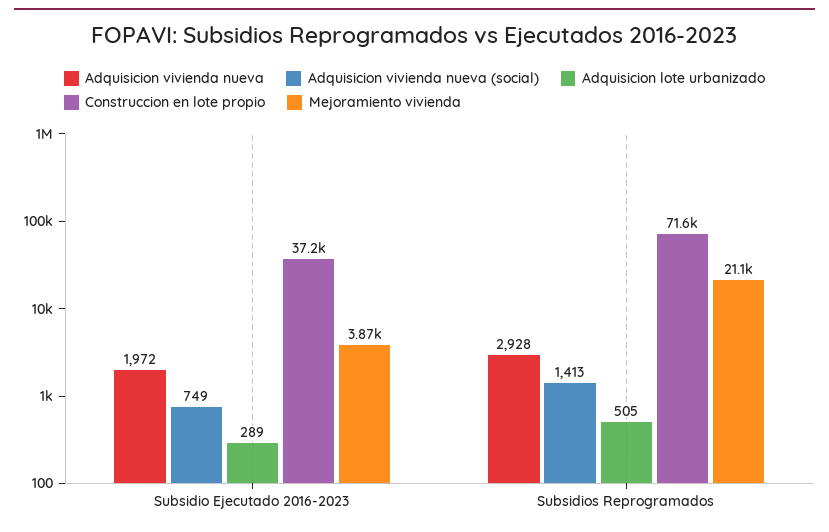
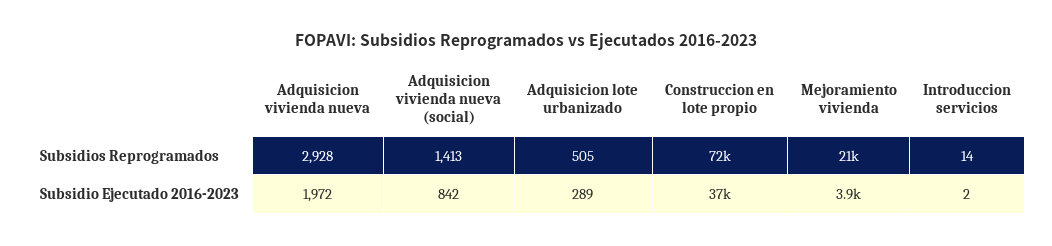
  {
    "Adquisicion vivienda nueva": {
      "Subsidio Ejecutado 2016-2023": 1972,
      "Subsidios Reprogramados": 2928
    },
    "Adquisicion vivienda nueva (social)": {
-     "Subsidio Ejecutado 2016-2023": 749,
+     "Subsidio Ejecutado 2016-2023": 842,
      "Subsidios Reprogramados": 1413
    },
    "Adquisicion lote urbanizado": {
      "Subsidio Ejecutado 2016-2023": 289,
      "Subsidios Reprogramados": 505
    },
    "Construccion en lote propio": {
      "Subsidio Ejecutado 2016-2023": 37200,
      "Subsidios Reprogramados": 71600
    },
    "Mejoramiento vivienda": {
      "Subsidio Ejecutado 2016-2023": 3870,
      "Subsidios Reprogramados": 21100
-   }
+   },
+   "Introduccion servicios": {
+     "Subsidios Reprogramados": 14,
+     "Subsidio Ejecutado 2016-2023": 2
+   }
  }

